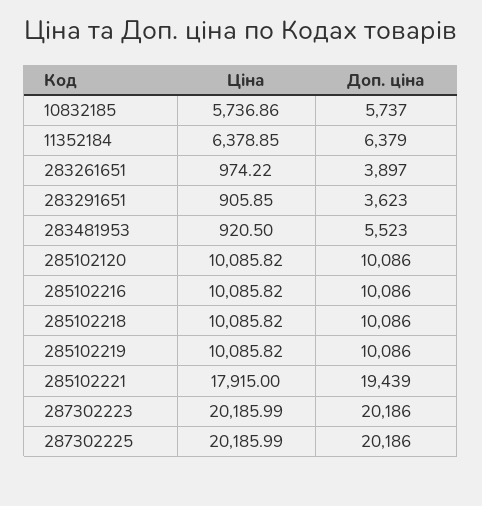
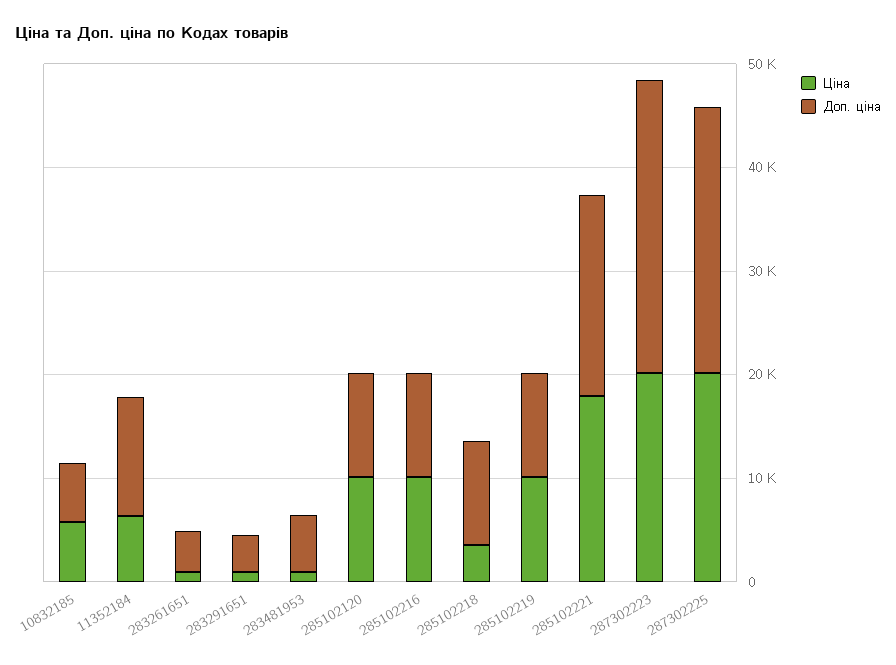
  {
    "Ціна": {
      "10832185": 5736.86,
      "11352184": 6378.85,
      "283261651": 974.22,
      "283291651": 905.85,
      "283481953": 920.5,
      "285102120": 10085.82,
      "285102216": 10085.82,
-     "285102218": 10085.82,
+     "285102218": 4000,
      "285102219": 10085.82,
      "285102221": 17915,
      "287302223": 20185.99,
      "287302225": 20185.99
    },
    "Доп. ціна": {
      "10832185": 5737,
-     "11352184": 6379,
+     "11352184": 12000,
      "283261651": 3897,
      "283291651": 3623,
      "283481953": 5523,
      "285102120": 10086,
      "285102216": 10086,
      "285102218": 10086,
      "285102219": 10086,
      "285102221": 19439,
-     "287302223": 20186,
+     "287302223": 28000,
-     "287302225": 20186
+     "287302225": 26000
    }
  }

